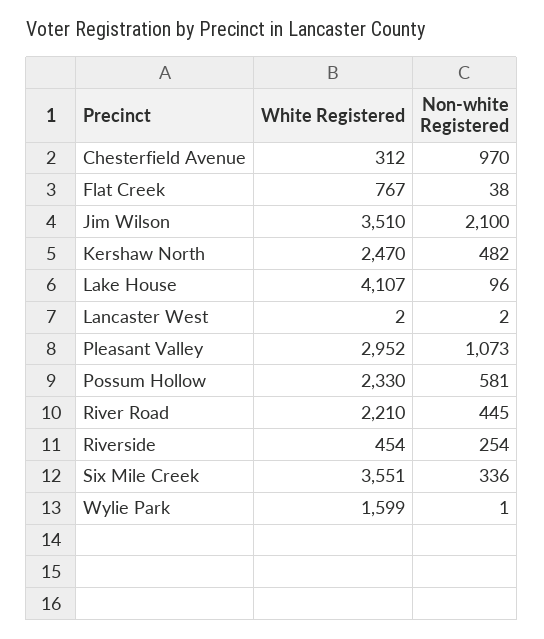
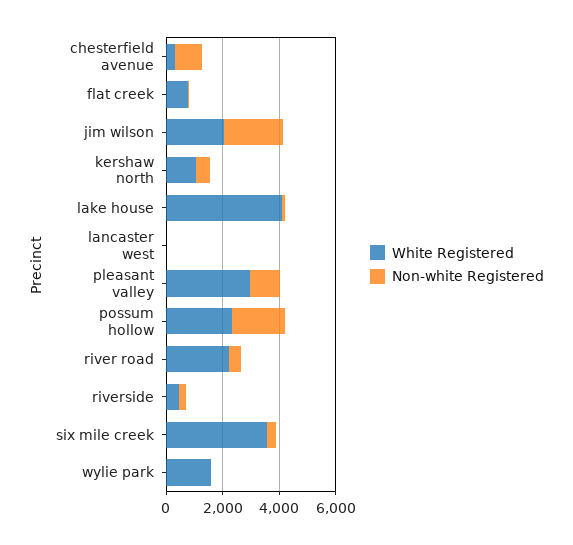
  {
    "White Registered": {
      "Chesterfield Avenue": 312,
      "Flat Creek": 767,
-     "Jim Wilson": 3510,
+     "Jim Wilson": 2000,
-     "Kershaw North": 2470,
+     "Kershaw North": 1000,
      "Lake House": 4107,
      "Lancaster West": 2,
      "Pleasant Valley": 2952,
      "Possum Hollow": 2330,
      "River Road": 2210,
      "Riverside": 454,
      "Six Mile Creek": 3551,
      "Wylie Park": 1599
    },
    "Non-white Registered": {
      "Chesterfield Avenue": 970,
      "Flat Creek": 38,
      "Jim Wilson": 2100,
      "Kershaw North": 482,
      "Lake House": 96,
      "Lancaster West": 2,
      "Pleasant Valley": 1073,
-     "Possum Hollow": 581,
+     "Possum Hollow": 2000,
      "River Road": 445,
      "Riverside": 254,
      "Six Mile Creek": 336,
      "Wylie Park": 1
    }
  }

